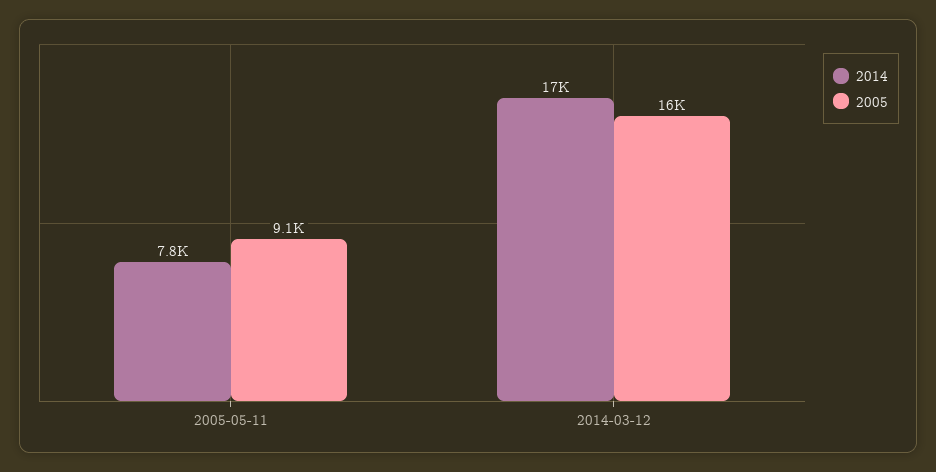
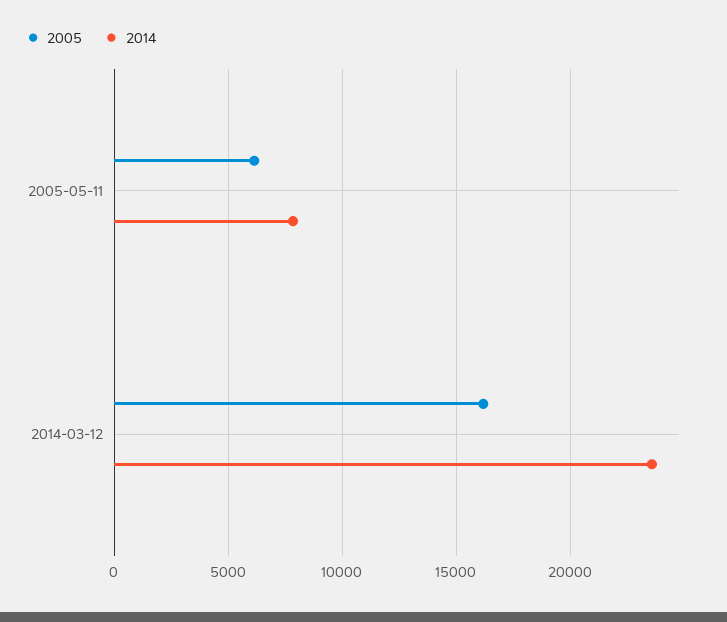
  {
    "2014": {
      "2005-05-11": 7800,
-     "2014-03-12": 17000
+     "2014-03-12": 23500
    },
    "2005": {
-     "2005-05-11": 9100,
+     "2005-05-11": 6000,
      "2014-03-12": 16000
    }
  }

